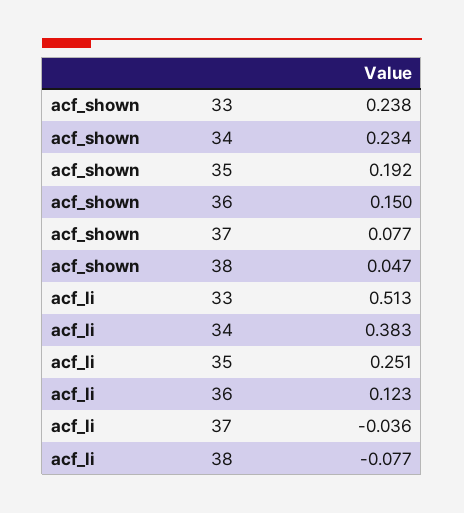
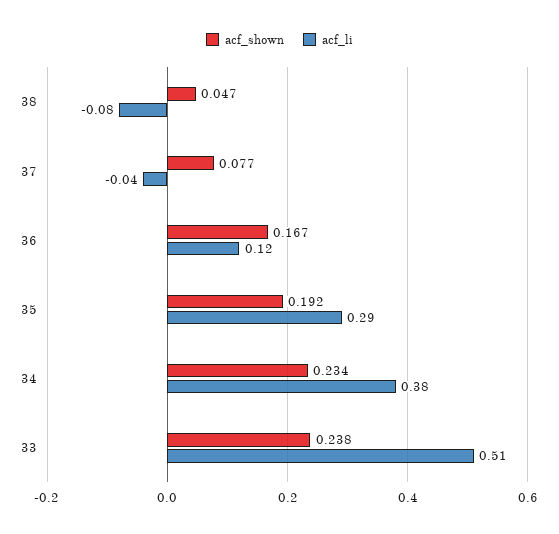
  {
    "acf_shown": {
      "33": 0.238,
      "34": 0.234,
      "35": 0.192,
-     "36": 0.15,
+     "36": 0.167,
      "37": 0.077,
      "38": 0.047
    },
    "acf_li": {
      "33": 0.513,
      "34": 0.383,
-     "35": 0.251,
+     "35": 0.29,
      "36": 0.123,
      "37": -0.036,
      "38": -0.077
    }
  }

